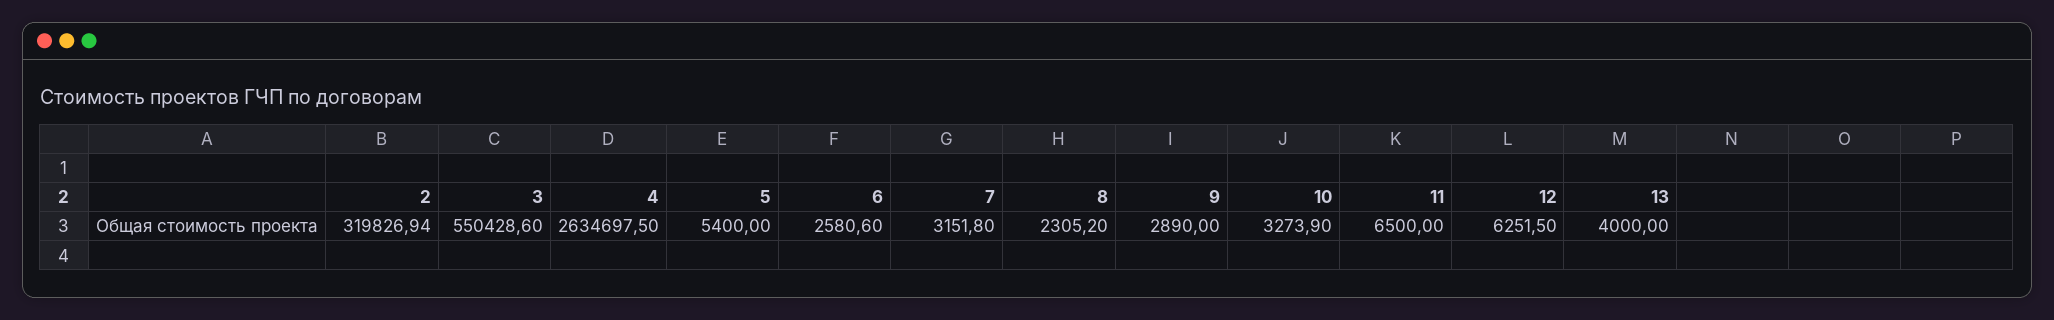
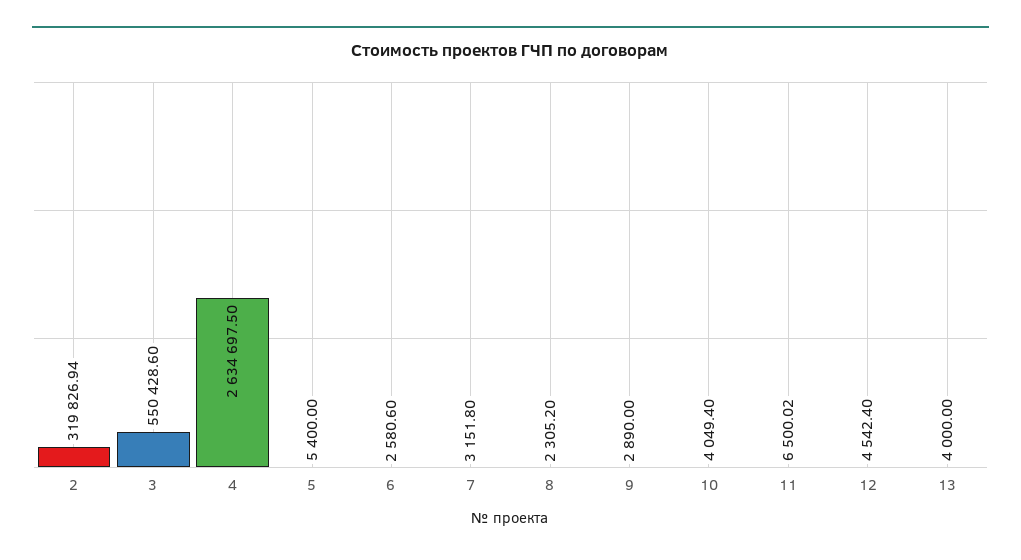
  {
    "2": 319826.94,
    "3": 550428.6,
    "4": 2634697.5,
    "5": 5400,
    "6": 2580.6,
    "7": 3151.8,
    "8": 2305.2,
    "9": 2890,
-   "10": 3273.9,
+   "10": 4049.4,
-   "11": 6500,
+   "11": 6500.02,
-   "12": 6251.5,
+   "12": 4542.4,
    "13": 4000
  }

